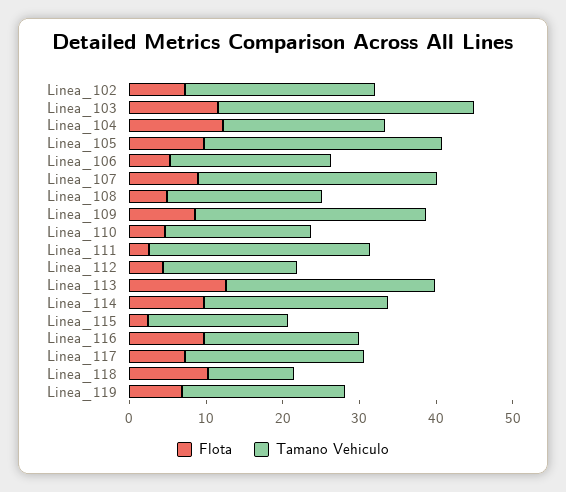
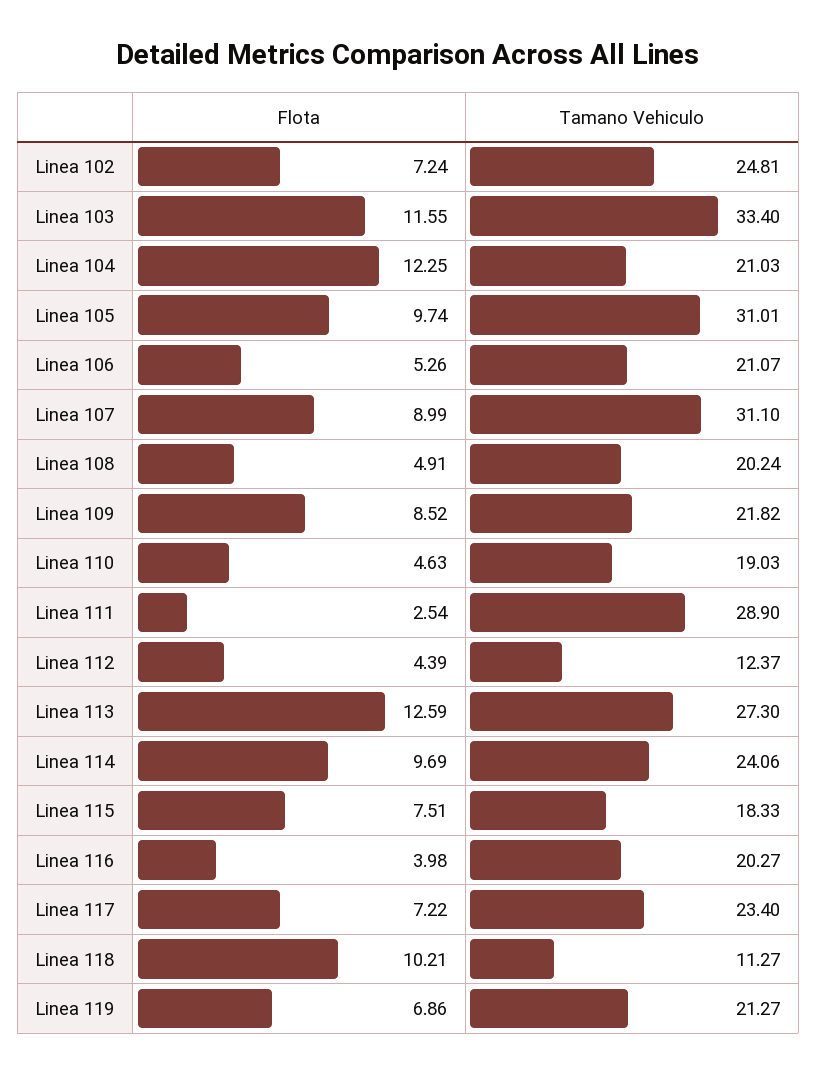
  {
    "Flota": {
      "Linea_102": 7.24,
      "Linea_103": 11.55,
      "Linea_104": 12.25,
      "Linea_105": 9.74,
      "Linea_106": 5.26,
      "Linea_107": 8.99,
      "Linea_108": 4.91,
      "Linea_109": 8.52,
      "Linea_110": 4.63,
      "Linea_111": 2.54,
      "Linea_112": 4.39,
      "Linea_113": 12.59,
      "Linea_114": 9.69,
-     "Linea_115": 2,
+     "Linea_115": 7.51,
-     "Linea_116": 10,
+     "Linea_116": 3.98,
      "Linea_117": 7.22,
      "Linea_118": 10.21,
      "Linea_119": 6.86
    },
    "Tamano Vehiculo": {
      "Linea_102": 24.81,
      "Linea_103": 33.4,
      "Linea_104": 21.03,
      "Linea_105": 31.01,
      "Linea_106": 21.07,
      "Linea_107": 31.1,
      "Linea_108": 20.24,
-     "Linea_109": 30,
+     "Linea_109": 21.82,
      "Linea_110": 19.03,
      "Linea_111": 28.9,
-     "Linea_112": 18,
+     "Linea_112": 12.37,
      "Linea_113": 27.3,
      "Linea_114": 24.06,
      "Linea_115": 18.33,
      "Linea_116": 20.27,
      "Linea_117": 23.4,
      "Linea_118": 11.27,
      "Linea_119": 21.27
    }
  }

